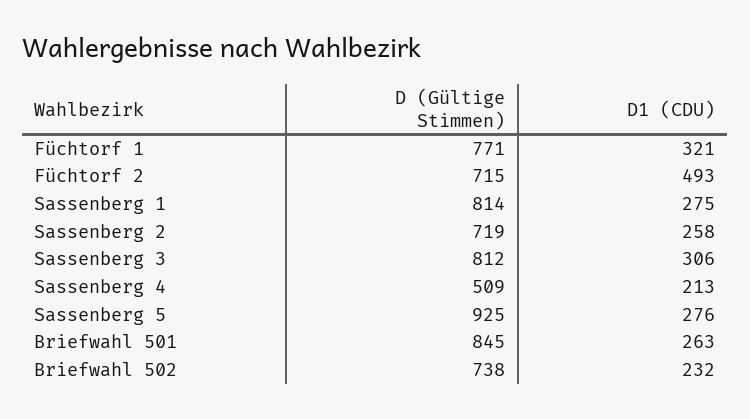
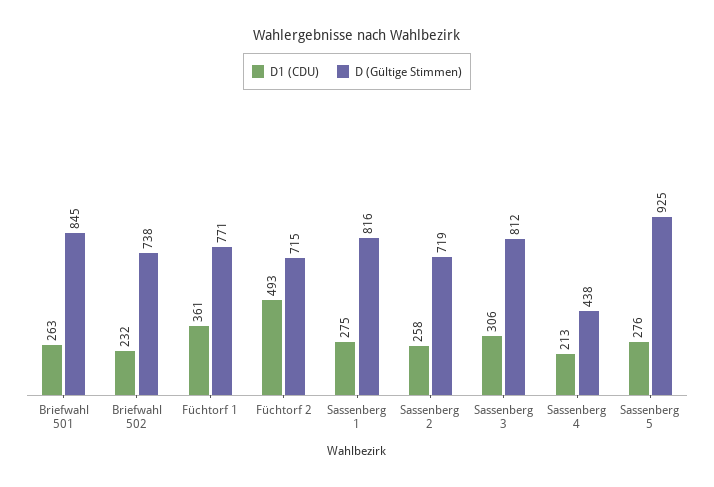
  {
    "D (Gültige Stimmen)": {
      "Füchtorf 1": 771,
      "Füchtorf 2": 715,
-     "Sassenberg 1": 814,
+     "Sassenberg 1": 816,
      "Sassenberg 2": 719,
      "Sassenberg 3": 812,
-     "Sassenberg 4": 509,
+     "Sassenberg 4": 438,
      "Sassenberg 5": 925,
      "Briefwahl 501": 845,
      "Briefwahl 502": 738
    },
    "D1 (CDU)": {
-     "Füchtorf 1": 321,
+     "Füchtorf 1": 361,
      "Füchtorf 2": 493,
      "Sassenberg 1": 275,
      "Sassenberg 2": 258,
      "Sassenberg 3": 306,
      "Sassenberg 4": 213,
      "Sassenberg 5": 276,
      "Briefwahl 501": 263,
      "Briefwahl 502": 232
    }
  }

